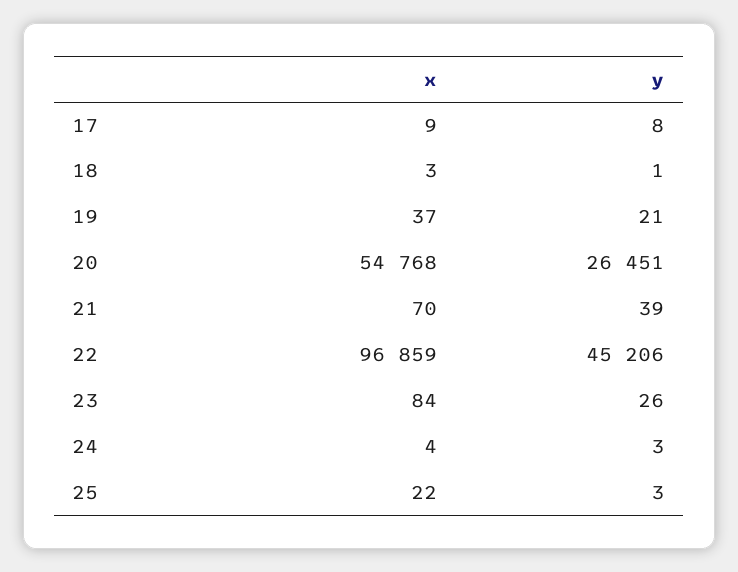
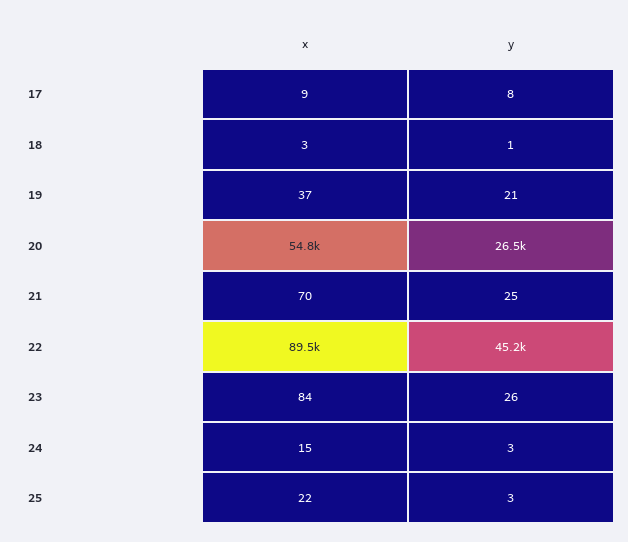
  {
    "x": {
      "17": 9,
      "18": 3,
      "19": 37,
      "20": 54768,
      "21": 70,
-     "22": 96859,
+     "22": 89500,
      "23": 84,
-     "24": 4,
+     "24": 15,
      "25": 22
    },
    "y": {
      "17": 8,
      "18": 1,
      "19": 21,
      "20": 26451,
-     "21": 39,
+     "21": 25,
      "22": 45206,
      "23": 26,
      "24": 3,
      "25": 3
    }
  }

